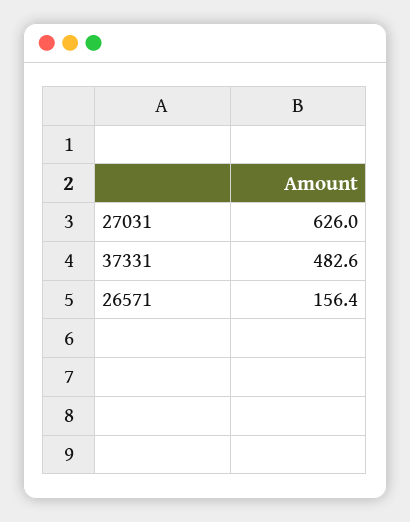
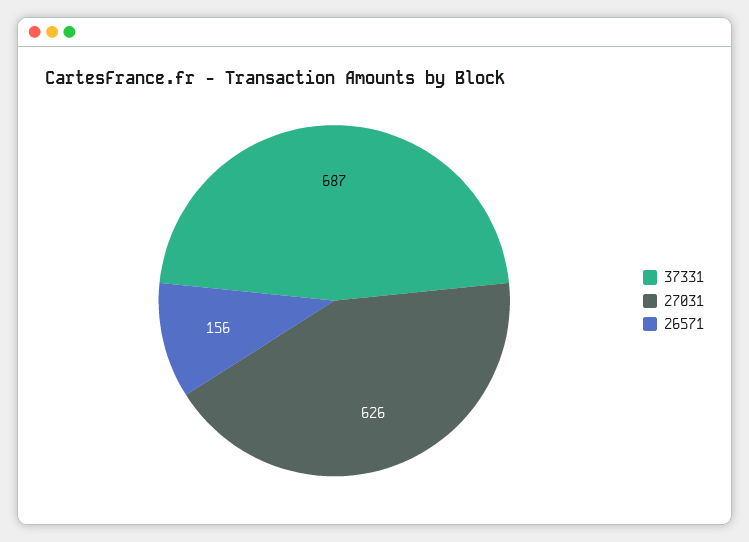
  {
    "27031": 626,
-   "37331": 482.6,
+   "37331": 687,
    "26571": 156.4
  }

